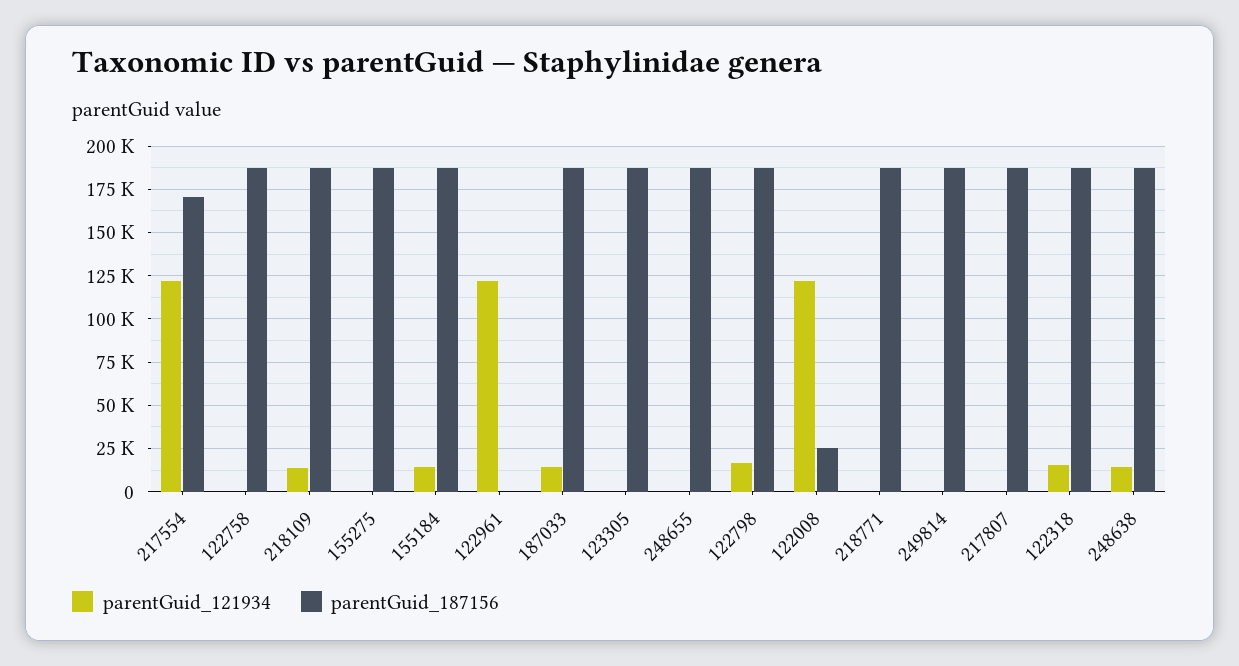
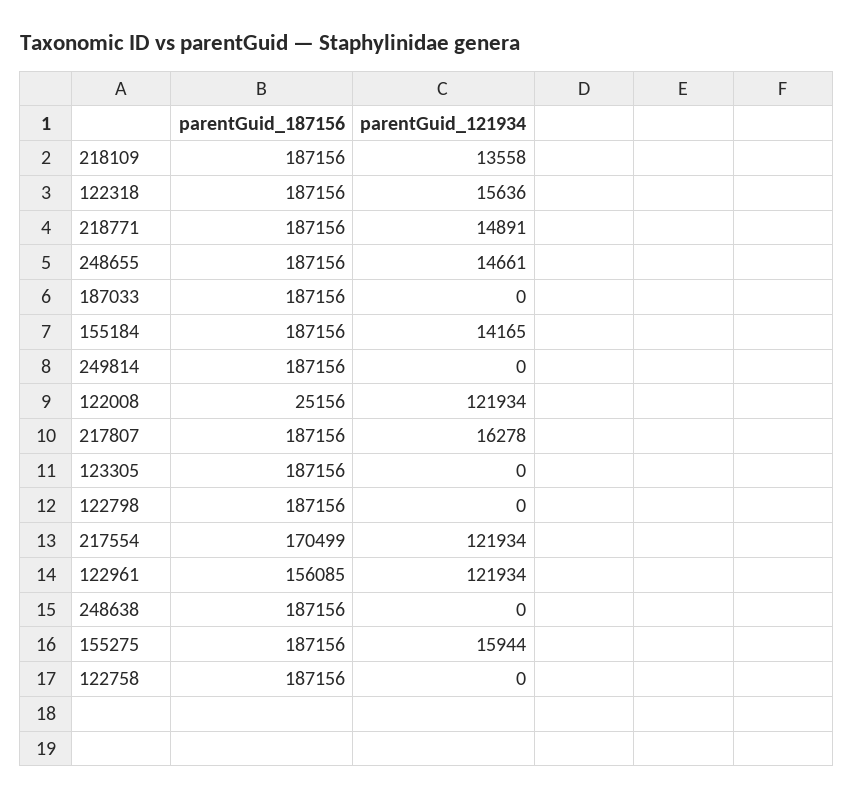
  {
    "parentGuid_121934": {
      "217554": 121934,
      "122758": 0,
      "218109": 13558,
-     "155275": 0,
+     "155275": 15944,
      "155184": 14165,
      "122961": 121934,
-     "187033": 15000,
+     "187033": 0,
      "123305": 0,
-     "248655": 0,
+     "248655": 14661,
-     "122798": 15000,
+     "122798": 0,
      "122008": 121934,
-     "218771": 0,
+     "218771": 14891,
      "249814": 0,
-     "217807": 0,
+     "217807": 16278,
      "122318": 15636,
-     "248638": 15000
+     "248638": 0
    },
    "parentGuid_187156": {
      "217554": 170499,
      "122758": 187156,
      "218109": 187156,
      "155275": 187156,
      "155184": 187156,
-     "122961": 0,
+     "122961": 156085,
      "187033": 187156,
      "123305": 187156,
      "248655": 187156,
      "122798": 187156,
      "122008": 25156,
      "218771": 187156,
      "249814": 187156,
      "217807": 187156,
      "122318": 187156,
      "248638": 187156
    }
  }

